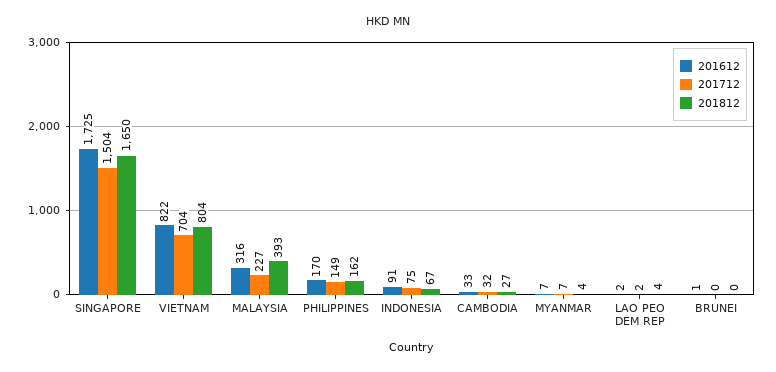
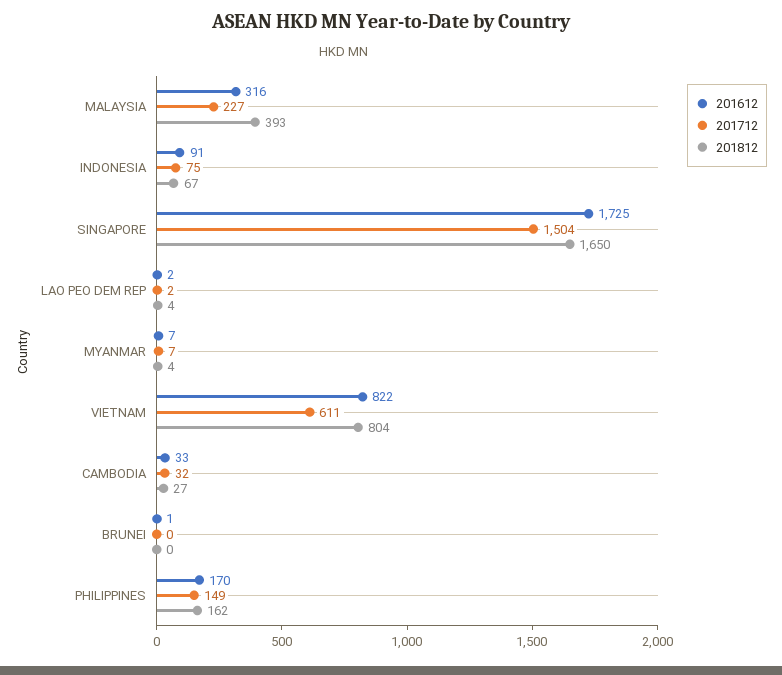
  {
    "201612": {
      "SINGAPORE": 1725,
      "VIETNAM": 822,
      "MALAYSIA": 316,
      "PHILIPPINES": 170,
      "INDONESIA": 91,
      "CAMBODIA": 33,
      "MYANMAR": 7,
      "LAO PEO DEM REP": 2,
      "BRUNEI": 1
    },
    "201712": {
      "SINGAPORE": 1504,
-     "VIETNAM": 704,
+     "VIETNAM": 611,
      "MALAYSIA": 227,
      "PHILIPPINES": 149,
      "INDONESIA": 75,
      "CAMBODIA": 32,
      "MYANMAR": 7,
      "LAO PEO DEM REP": 2,
      "BRUNEI": 0
    },
    "201812": {
      "SINGAPORE": 1650,
      "VIETNAM": 804,
      "MALAYSIA": 393,
      "PHILIPPINES": 162,
      "INDONESIA": 67,
      "CAMBODIA": 27,
      "MYANMAR": 4,
      "LAO PEO DEM REP": 4,
      "BRUNEI": 0
    }
  }

